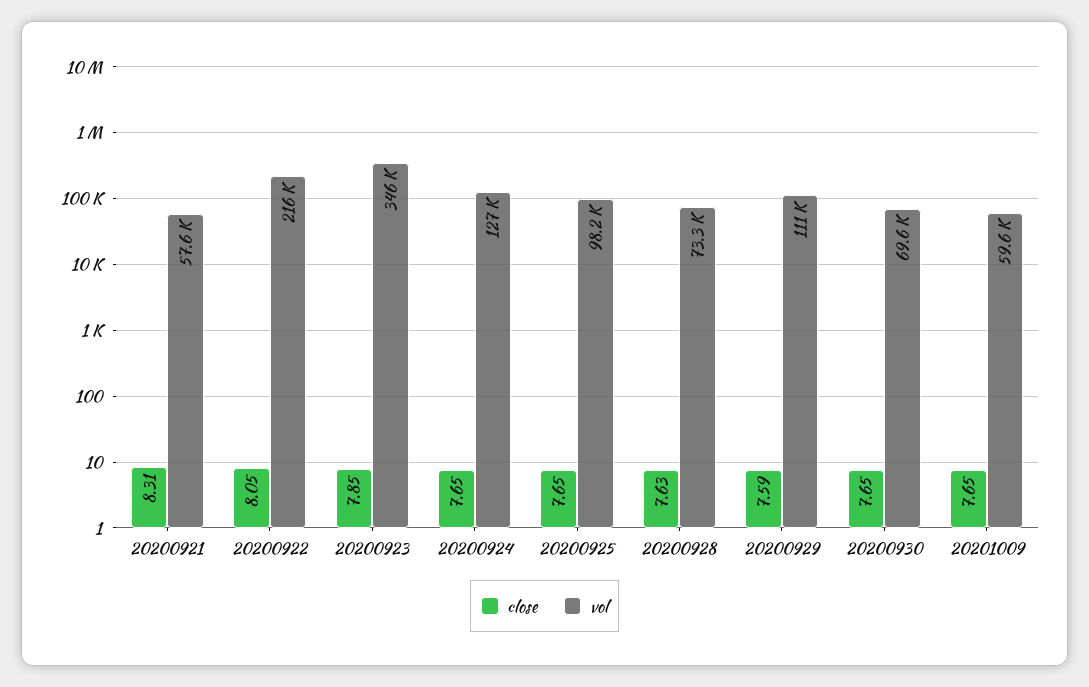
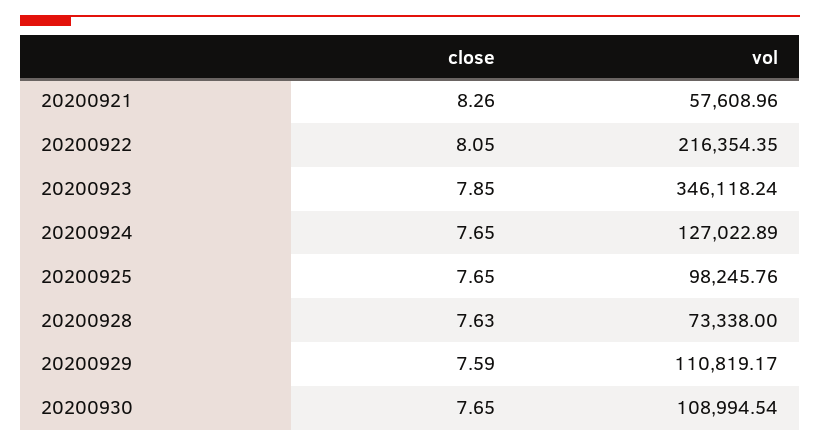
  {
    "close": {
-     "20200921": 8.31,
+     "20200921": 8.26,
      "20200922": 8.05,
      "20200923": 7.85,
      "20200924": 7.65,
      "20200925": 7.65,
      "20200928": 7.63,
      "20200929": 7.59,
-     "20200930": 7.65,
+     "20200930": 7.65
-     "20201009": 7.65
    },
    "vol": {
      "20200921": 57608.96,
      "20200922": 216354.35,
      "20200923": 346118.24,
      "20200924": 127022.89,
      "20200925": 98245.76,
      "20200928": 73338,
      "20200929": 110819.17,
-     "20200930": 69600,
+     "20200930": 108994.54
-     "20201009": 59600
    }
  }

